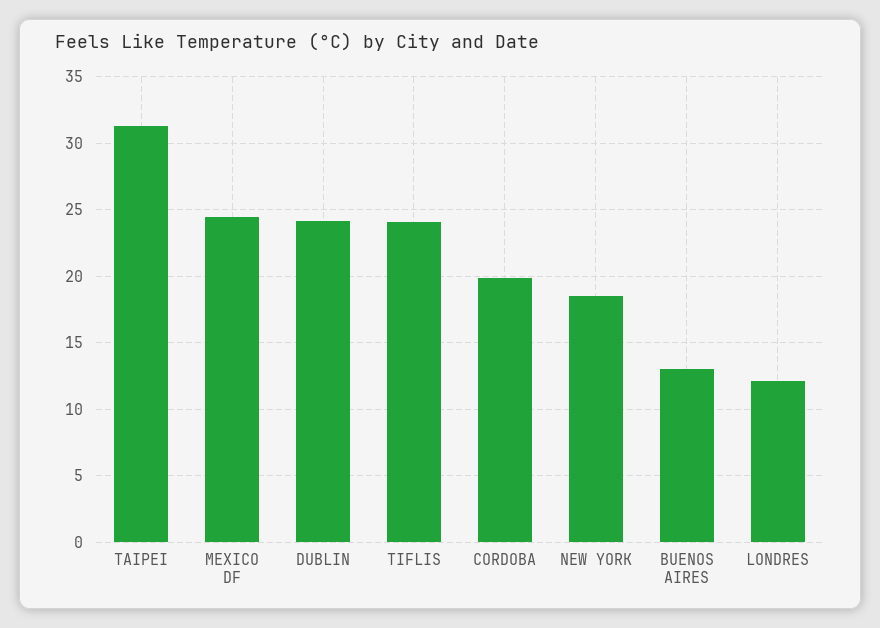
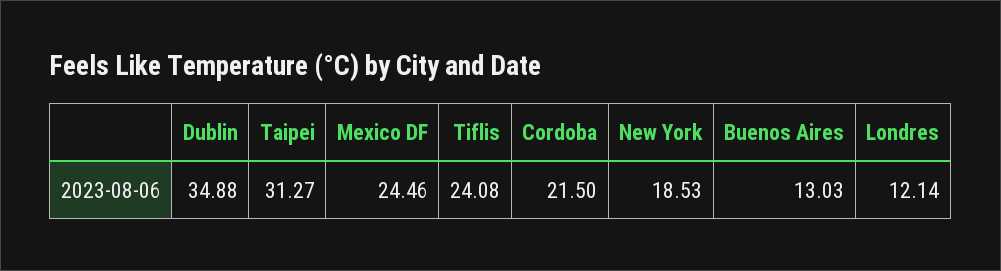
  {
    "TAIPEI": 31.27,
    "MEXICO DF": 24.46,
-   "DUBLIN": 24,
+   "DUBLIN": 34.88,
    "TIFLIS": 24.08,
-   "CORDOBA": 20,
+   "CORDOBA": 21.5,
    "NEW YORK": 18.53,
    "BUENOS AIRES": 13.03,
    "LONDRES": 12.14
  }

